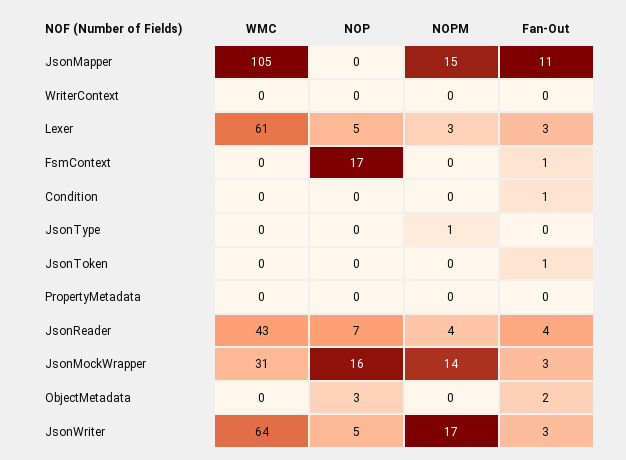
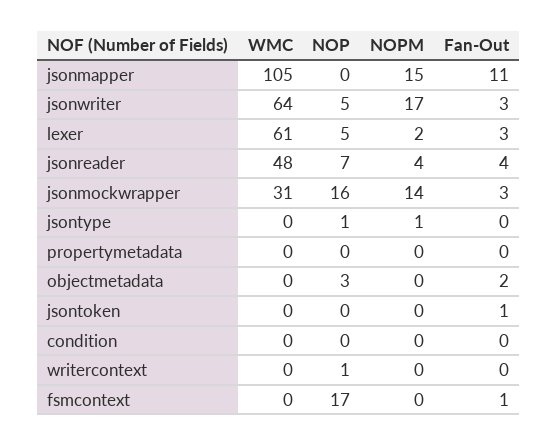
  {
    "WMC": {
      "JsonMapper": 105,
      "WriterContext": 0,
      "Lexer": 61,
      "FsmContext": 0,
      "Condition": 0,
      "JsonType": 0,
      "JsonToken": 0,
      "PropertyMetadata": 0,
-     "JsonReader": 43,
+     "JsonReader": 48,
      "JsonMockWrapper": 31,
      "ObjectMetadata": 0,
      "JsonWriter": 64
    },
    "NOP": {
      "JsonMapper": 0,
-     "WriterContext": 0,
+     "WriterContext": 1,
      "Lexer": 5,
      "FsmContext": 17,
      "Condition": 0,
-     "JsonType": 0,
+     "JsonType": 1,
      "JsonToken": 0,
      "PropertyMetadata": 0,
      "JsonReader": 7,
      "JsonMockWrapper": 16,
      "ObjectMetadata": 3,
      "JsonWriter": 5
    },
    "NOPM": {
      "JsonMapper": 15,
      "WriterContext": 0,
-     "Lexer": 3,
+     "Lexer": 2,
      "FsmContext": 0,
      "Condition": 0,
      "JsonType": 1,
      "JsonToken": 0,
      "PropertyMetadata": 0,
      "JsonReader": 4,
      "JsonMockWrapper": 14,
      "ObjectMetadata": 0,
      "JsonWriter": 17
    },
    "Fan-Out": {
      "JsonMapper": 11,
      "WriterContext": 0,
      "Lexer": 3,
      "FsmContext": 1,
-     "Condition": 1,
+     "Condition": 0,
      "JsonType": 0,
      "JsonToken": 1,
      "PropertyMetadata": 0,
      "JsonReader": 4,
      "JsonMockWrapper": 3,
      "ObjectMetadata": 2,
      "JsonWriter": 3
    }
  }

